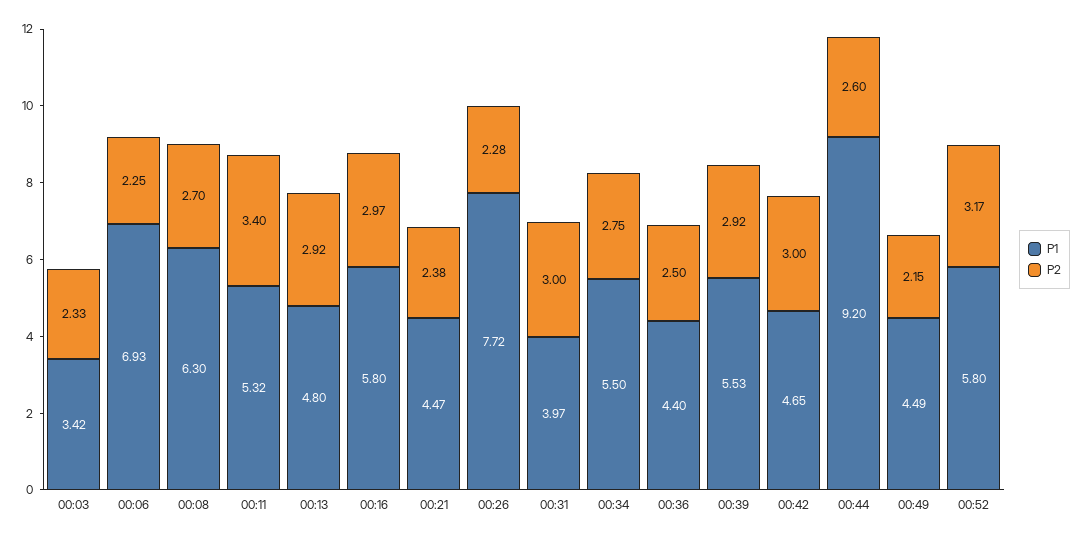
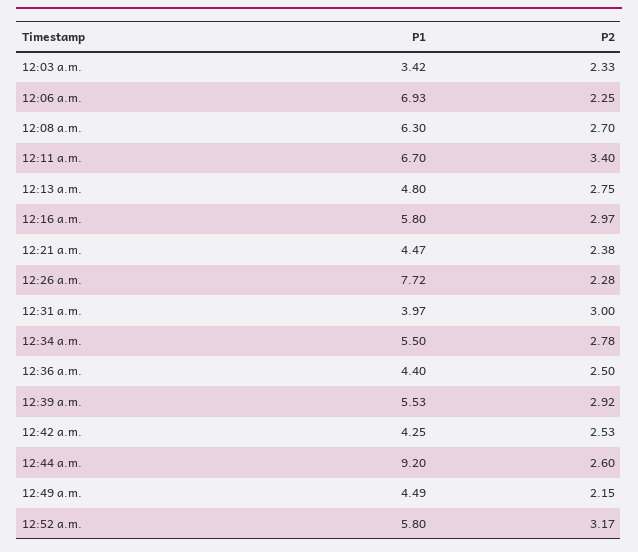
  {
    "P1": {
      "00:03": 3.42,
      "00:06": 6.93,
      "00:08": 6.3,
-     "00:11": 5.32,
+     "00:11": 6.7,
      "00:13": 4.8,
      "00:16": 5.8,
      "00:21": 4.47,
      "00:26": 7.72,
      "00:31": 3.97,
      "00:34": 5.5,
      "00:36": 4.4,
      "00:39": 5.53,
-     "00:42": 4.65,
+     "00:42": 4.25,
      "00:44": 9.2,
      "00:49": 4.49,
      "00:52": 5.8
    },
    "P2": {
      "00:03": 2.33,
      "00:06": 2.25,
      "00:08": 2.7,
      "00:11": 3.4,
-     "00:13": 2.92,
+     "00:13": 2.75,
      "00:16": 2.97,
      "00:21": 2.38,
      "00:26": 2.28,
      "00:31": 3,
-     "00:34": 2.75,
+     "00:34": 2.78,
      "00:36": 2.5,
      "00:39": 2.92,
-     "00:42": 3,
+     "00:42": 2.53,
      "00:44": 2.6,
      "00:49": 2.15,
      "00:52": 3.17
    }
  }

